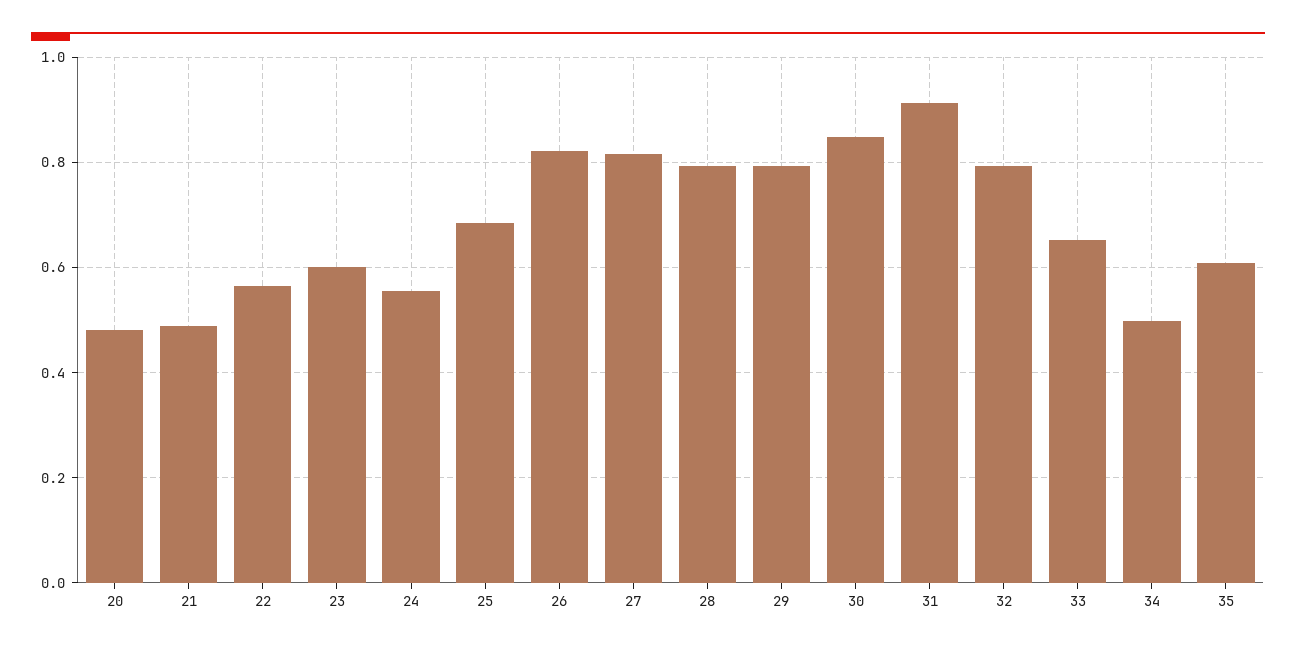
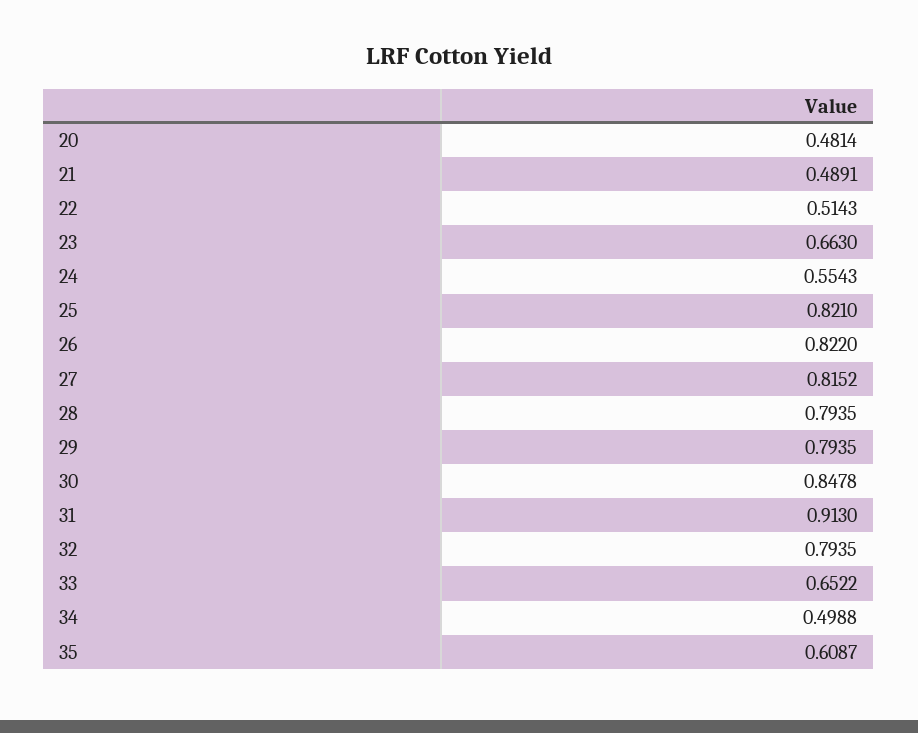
  {
    "20": 0.4814,
    "21": 0.4891,
-   "22": 0.56,
+   "22": 0.5143,
-   "23": 0.6,
+   "23": 0.663,
    "24": 0.5543,
-   "25": 0.68,
+   "25": 0.821,
    "26": 0.822,
    "27": 0.8152,
    "28": 0.7935,
    "29": 0.7935,
    "30": 0.8478,
    "31": 0.913,
    "32": 0.7935,
    "33": 0.6522,
    "34": 0.4988,
    "35": 0.6087
  }

